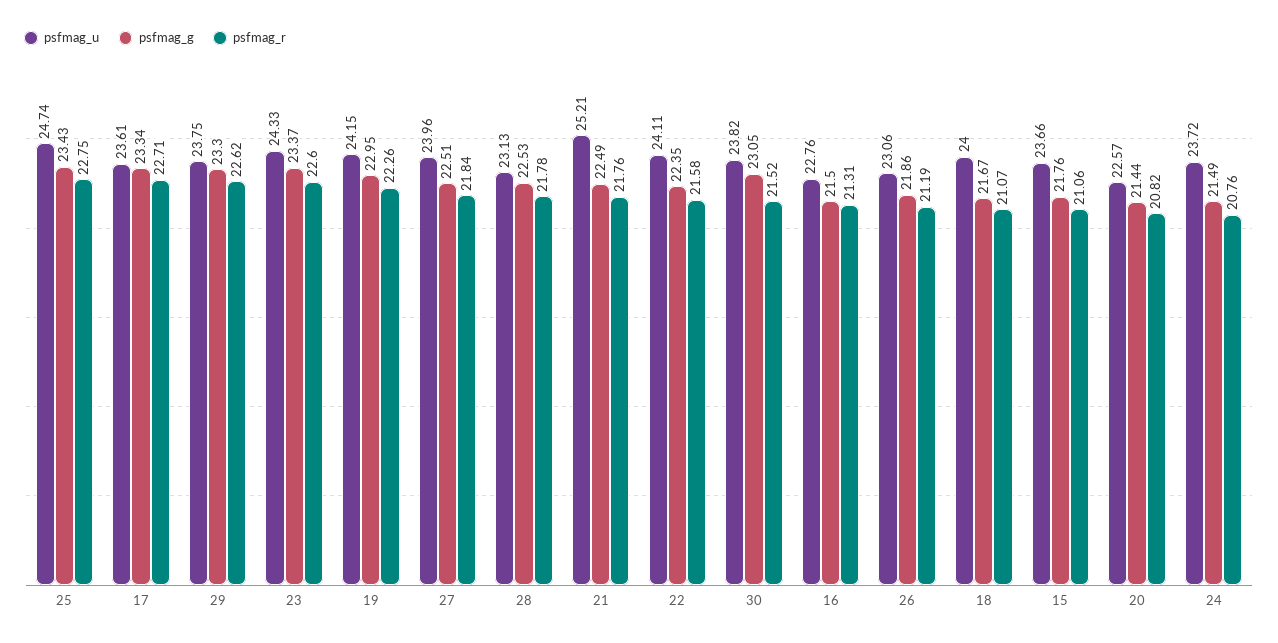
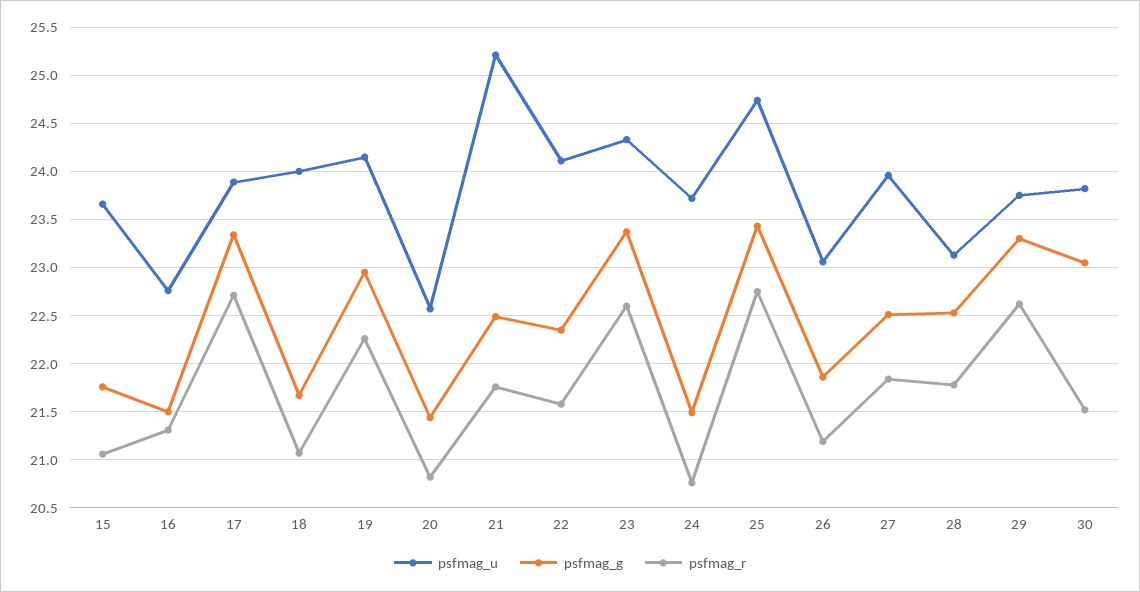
  {
    "psfmag_u": {
      "25": 24.74,
-     "17": 23.61,
+     "17": 23.9,
      "29": 23.75,
      "23": 24.33,
      "19": 24.15,
      "27": 23.96,
      "28": 23.13,
      "21": 25.21,
      "22": 24.11,
      "30": 23.82,
      "16": 22.76,
      "26": 23.06,
      "18": 24,
      "15": 23.66,
      "20": 22.57,
      "24": 23.72
    },
    "psfmag_g": {
      "25": 23.43,
      "17": 23.34,
      "29": 23.3,
      "23": 23.37,
      "19": 22.95,
      "27": 22.51,
      "28": 22.53,
      "21": 22.49,
      "22": 22.35,
      "30": 23.05,
      "16": 21.5,
      "26": 21.86,
      "18": 21.67,
      "15": 21.76,
      "20": 21.44,
      "24": 21.49
    },
    "psfmag_r": {
      "25": 22.75,
      "17": 22.71,
      "29": 22.62,
      "23": 22.6,
      "19": 22.26,
      "27": 21.84,
      "28": 21.78,
      "21": 21.76,
      "22": 21.58,
      "30": 21.52,
      "16": 21.31,
      "26": 21.19,
      "18": 21.07,
      "15": 21.06,
      "20": 20.82,
      "24": 20.76
    }
  }

